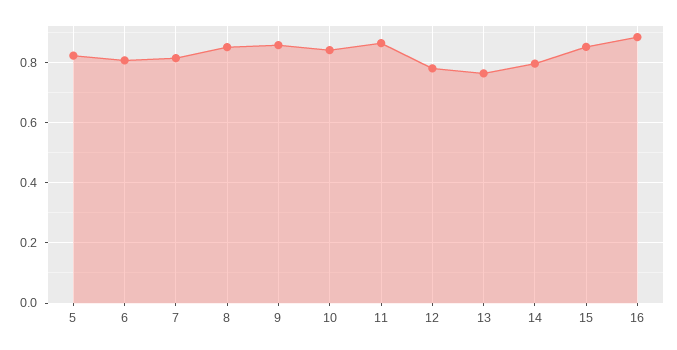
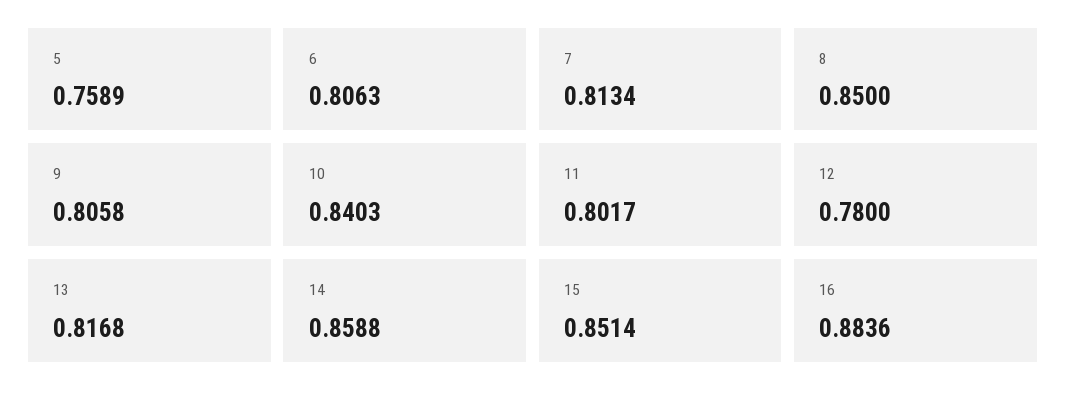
  {
-   "5": 0.82,
+   "5": 0.7589,
    "6": 0.8063,
    "7": 0.8134,
    "8": 0.85,
-   "9": 0.86,
+   "9": 0.8058,
    "10": 0.8403,
-   "11": 0.86,
+   "11": 0.8017,
    "12": 0.78,
-   "13": 0.76,
+   "13": 0.8168,
-   "14": 0.8,
+   "14": 0.8588,
    "15": 0.8514,
    "16": 0.8836
  }

